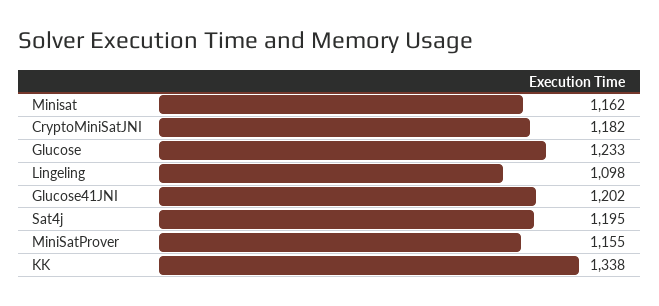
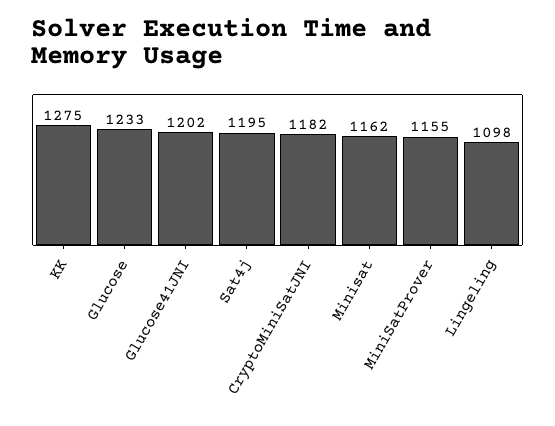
  {
    "Minisat": 1162,
    "CryptoMiniSatJNI": 1182,
    "Glucose": 1233,
    "Lingeling": 1098,
    "Glucose41JNI": 1202,
    "Sat4j": 1195,
    "MiniSatProver": 1155,
-   "KK": 1338
+   "KK": 1275
  }

